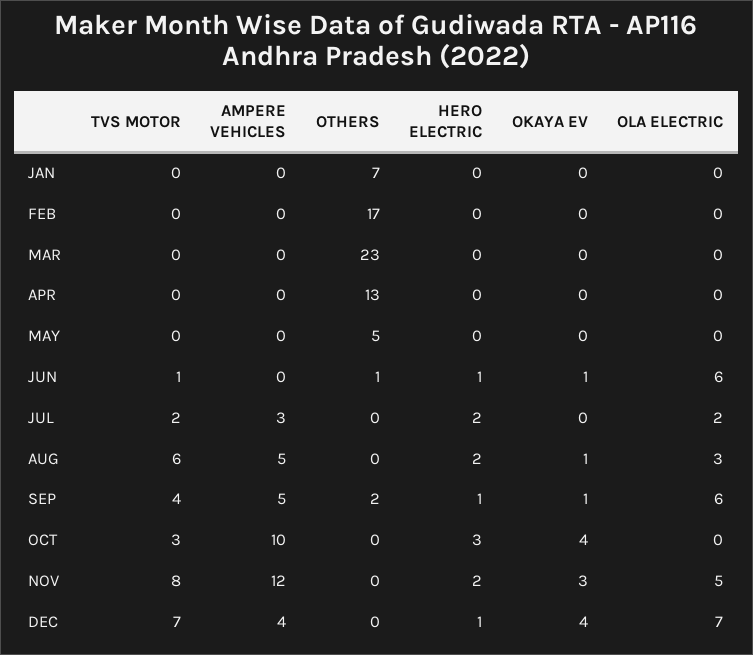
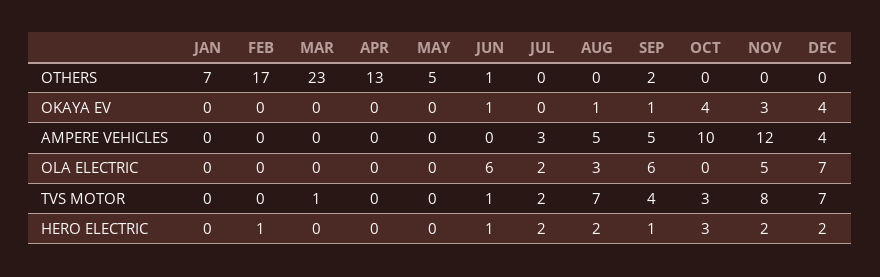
  {
    "TVS MOTOR": {
      "JAN": 0,
      "FEB": 0,
-     "MAR": 0,
+     "MAR": 1,
      "APR": 0,
      "MAY": 0,
      "JUN": 1,
      "JUL": 2,
-     "AUG": 6,
+     "AUG": 7,
      "SEP": 4,
      "OCT": 3,
      "NOV": 8,
      "DEC": 7
    },
    "AMPERE VEHICLES": {
      "JAN": 0,
      "FEB": 0,
      "MAR": 0,
      "APR": 0,
      "MAY": 0,
      "JUN": 0,
      "JUL": 3,
      "AUG": 5,
      "SEP": 5,
      "OCT": 10,
      "NOV": 12,
      "DEC": 4
    },
    "OTHERS": {
      "JAN": 7,
      "FEB": 17,
      "MAR": 23,
      "APR": 13,
      "MAY": 5,
      "JUN": 1,
      "JUL": 0,
      "AUG": 0,
      "SEP": 2,
      "OCT": 0,
      "NOV": 0,
      "DEC": 0
    },
    "HERO ELECTRIC": {
      "JAN": 0,
-     "FEB": 0,
+     "FEB": 1,
      "MAR": 0,
      "APR": 0,
      "MAY": 0,
      "JUN": 1,
      "JUL": 2,
      "AUG": 2,
      "SEP": 1,
      "OCT": 3,
      "NOV": 2,
-     "DEC": 1
+     "DEC": 2
    },
    "OKAYA EV": {
      "JAN": 0,
      "FEB": 0,
      "MAR": 0,
      "APR": 0,
      "MAY": 0,
      "JUN": 1,
      "JUL": 0,
      "AUG": 1,
      "SEP": 1,
      "OCT": 4,
      "NOV": 3,
      "DEC": 4
    },
    "OLA ELECTRIC": {
      "JAN": 0,
      "FEB": 0,
      "MAR": 0,
      "APR": 0,
      "MAY": 0,
      "JUN": 6,
      "JUL": 2,
      "AUG": 3,
      "SEP": 6,
      "OCT": 0,
      "NOV": 5,
      "DEC": 7
    }
  }

